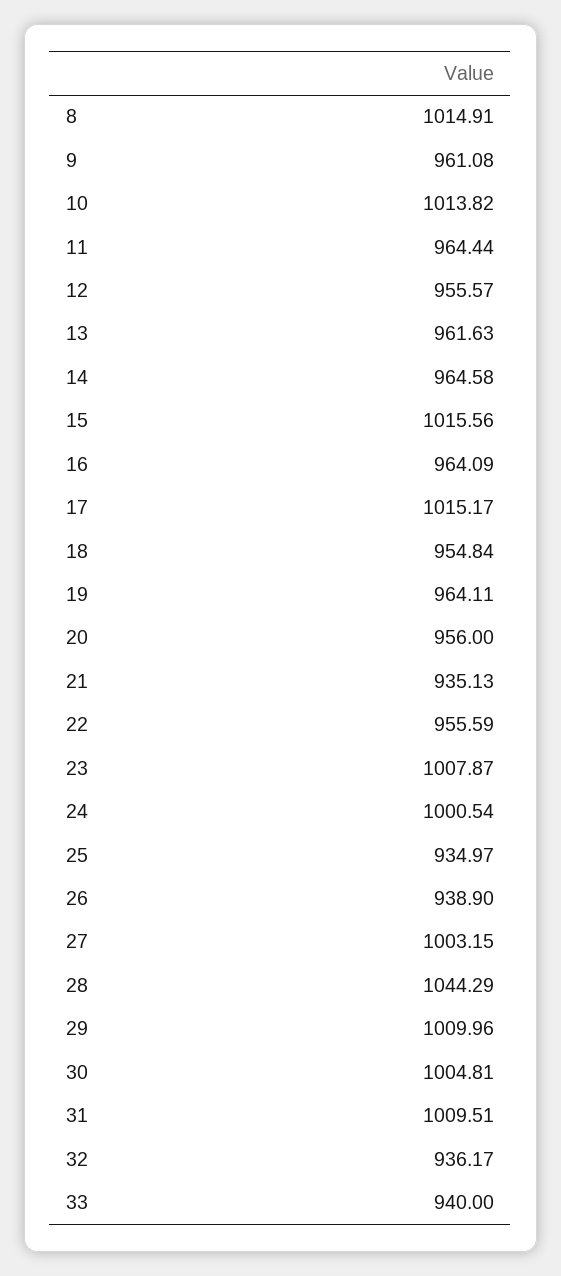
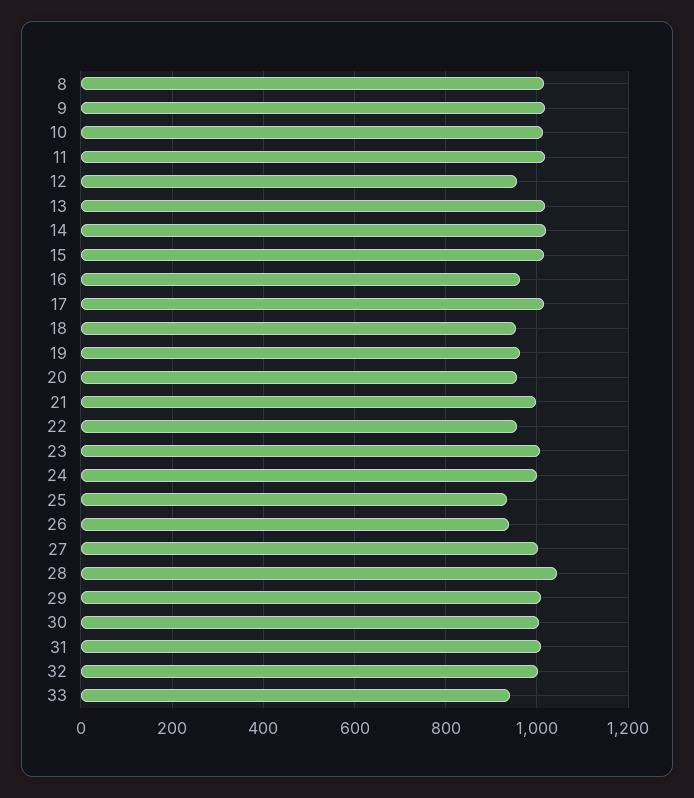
  {
    "8": 1014.91,
-   "9": 961.08,
+   "9": 1020,
    "10": 1013.82,
-   "11": 964.44,
+   "11": 1020,
    "12": 955.57,
-   "13": 961.63,
+   "13": 1020,
-   "14": 964.58,
+   "14": 1020,
    "15": 1015.56,
    "16": 964.09,
    "17": 1015.17,
    "18": 954.84,
    "19": 964.11,
    "20": 956,
-   "21": 935.13,
+   "21": 1000,
    "22": 955.59,
    "23": 1007.87,
    "24": 1000.54,
    "25": 934.97,
    "26": 938.9,
    "27": 1003.15,
    "28": 1044.29,
    "29": 1009.96,
    "30": 1004.81,
    "31": 1009.51,
-   "32": 936.17,
+   "32": 1000,
    "33": 940
  }

